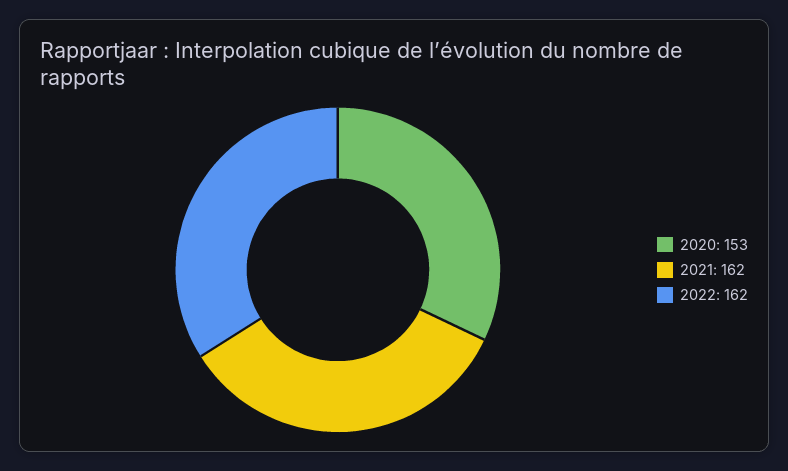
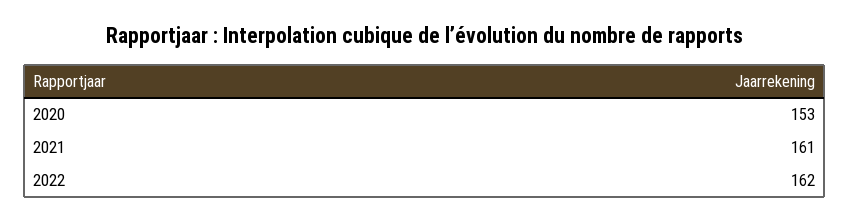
  {
    "2020": 153,
-   "2021": 162,
+   "2021": 161,
    "2022": 162
  }

